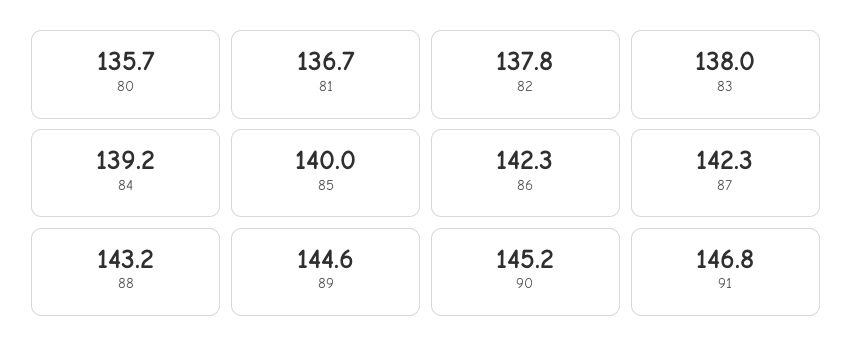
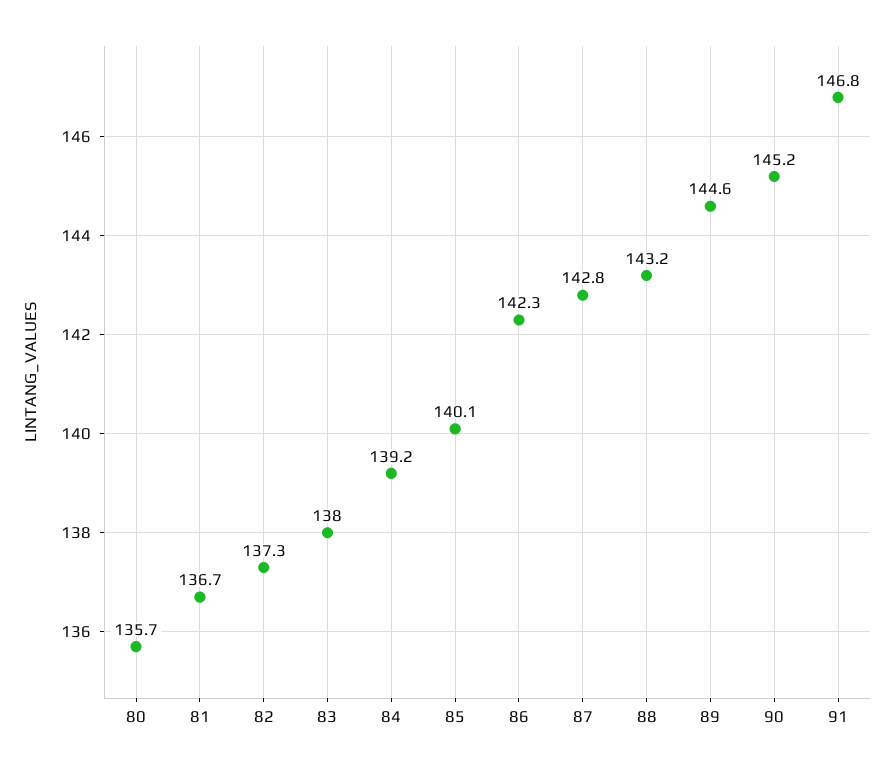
  {
    "80": 135.7,
    "81": 136.7,
-   "82": 137.8,
+   "82": 137.3,
    "83": 138,
    "84": 139.2,
-   "85": 140,
+   "85": 140.1,
    "86": 142.3,
-   "87": 142.3,
+   "87": 142.8,
    "88": 143.2,
    "89": 144.6,
    "90": 145.2,
    "91": 146.8
  }

